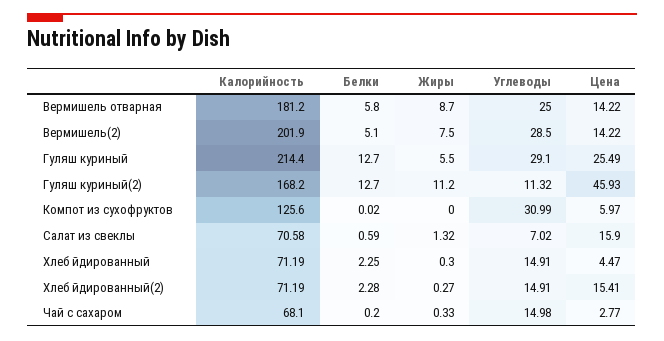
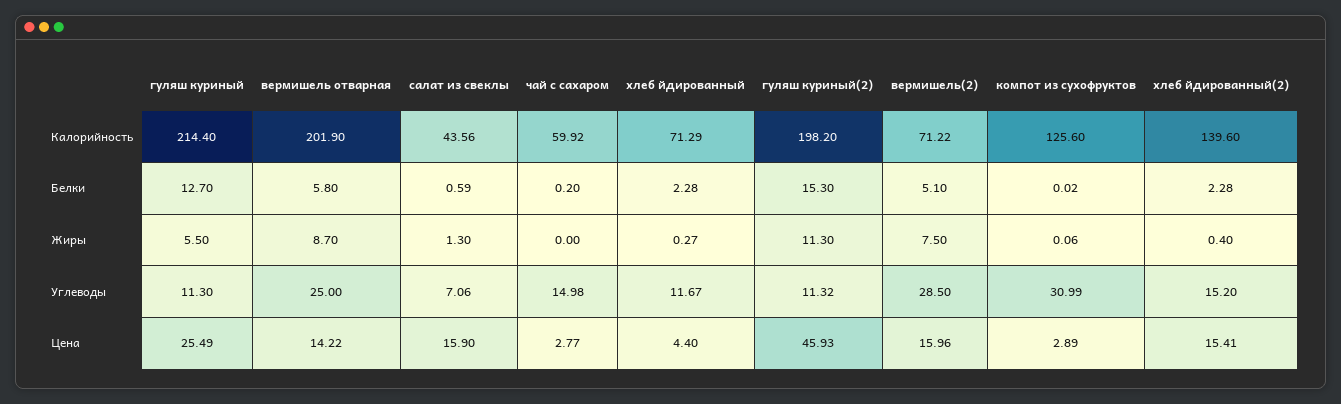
  {
    "Калорийность": {
-     "Вермишель отварная": 181.2,
+     "Вермишель отварная": 201.9,
-     "Вермишель(2)": 201.9,
+     "Вермишель(2)": 71.22,
      "Гуляш куриный": 214.4,
-     "Гуляш куриный(2)": 168.2,
+     "Гуляш куриный(2)": 198.2,
      "Компот из сухофруктов": 125.6,
-     "Салат из свеклы": 70.58,
+     "Салат из свеклы": 43.56,
-     "Хлеб йдированный": 71.19,
+     "Хлеб йдированный": 71.29,
-     "Хлеб йдированный(2)": 71.19,
+     "Хлеб йдированный(2)": 139.6,
-     "Чай с сахаром": 68.1
+     "Чай с сахаром": 59.92
    },
    "Белки": {
      "Вермишель отварная": 5.8,
      "Вермишель(2)": 5.1,
      "Гуляш куриный": 12.7,
-     "Гуляш куриный(2)": 12.7,
+     "Гуляш куриный(2)": 15.3,
      "Компот из сухофруктов": 0.02,
      "Салат из свеклы": 0.59,
-     "Хлеб йдированный": 2.25,
+     "Хлеб йдированный": 2.28,
      "Хлеб йдированный(2)": 2.28,
      "Чай с сахаром": 0.2
    },
    "Жиры": {
      "Вермишель отварная": 8.7,
      "Вермишель(2)": 7.5,
      "Гуляш куриный": 5.5,
-     "Гуляш куриный(2)": 11.2,
+     "Гуляш куриный(2)": 11.3,
-     "Компот из сухофруктов": 0,
+     "Компот из сухофруктов": 0.06,
-     "Салат из свеклы": 1.32,
+     "Салат из свеклы": 1.3,
-     "Хлеб йдированный": 0.3,
+     "Хлеб йдированный": 0.27,
-     "Хлеб йдированный(2)": 0.27,
+     "Хлеб йдированный(2)": 0.4,
-     "Чай с сахаром": 0.33
+     "Чай с сахаром": 0
    },
    "Углеводы": {
      "Вермишель отварная": 25,
      "Вермишель(2)": 28.5,
-     "Гуляш куриный": 29.1,
+     "Гуляш куриный": 11.3,
      "Гуляш куриный(2)": 11.32,
      "Компот из сухофруктов": 30.99,
-     "Салат из свеклы": 7.02,
+     "Салат из свеклы": 7.06,
-     "Хлеб йдированный": 14.91,
+     "Хлеб йдированный": 11.67,
-     "Хлеб йдированный(2)": 14.91,
+     "Хлеб йдированный(2)": 15.2,
      "Чай с сахаром": 14.98
    },
    "Цена": {
      "Вермишель отварная": 14.22,
-     "Вермишель(2)": 14.22,
+     "Вермишель(2)": 15.96,
      "Гуляш куриный": 25.49,
      "Гуляш куриный(2)": 45.93,
-     "Компот из сухофруктов": 5.97,
+     "Компот из сухофруктов": 2.89,
      "Салат из свеклы": 15.9,
-     "Хлеб йдированный": 4.47,
+     "Хлеб йдированный": 4.4,
      "Хлеб йдированный(2)": 15.41,
      "Чай с сахаром": 2.77
    }
  }

